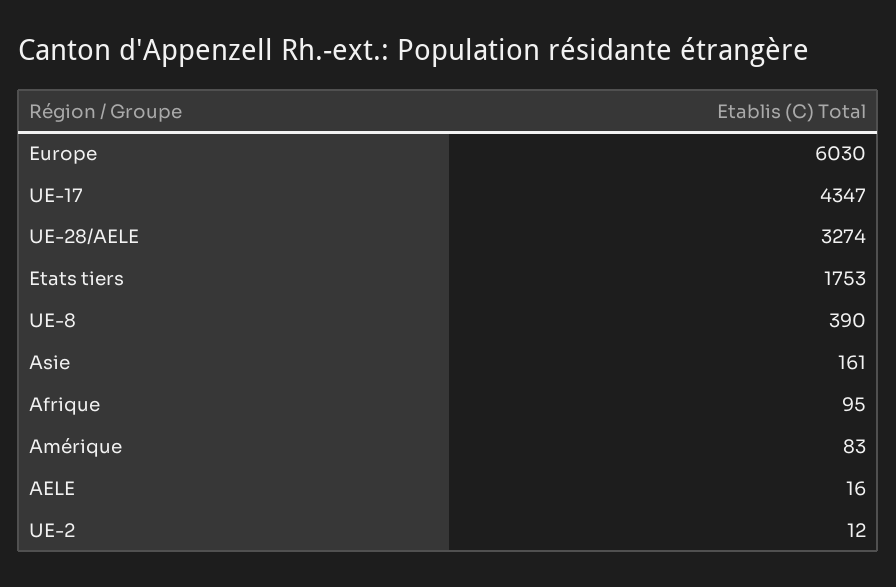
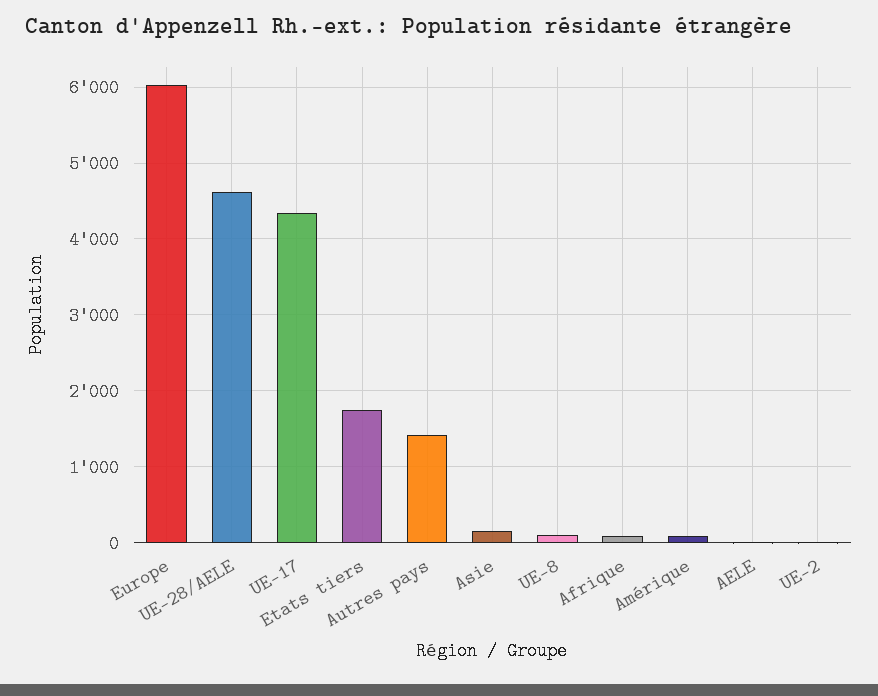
  {
    "Europe": 6030,
    "UE-17": 4347,
-   "UE-28/AELE": 3274,
+   "UE-28/AELE": 4600,
    "Etats tiers": 1753,
-   "UE-8": 390,
+   "UE-8": 100,
    "Asie": 161,
    "Afrique": 95,
    "Amérique": 83,
    "AELE": 16,
-   "UE-2": 12
+   "UE-2": 12,
+   "Autres pays": 1400
  }

